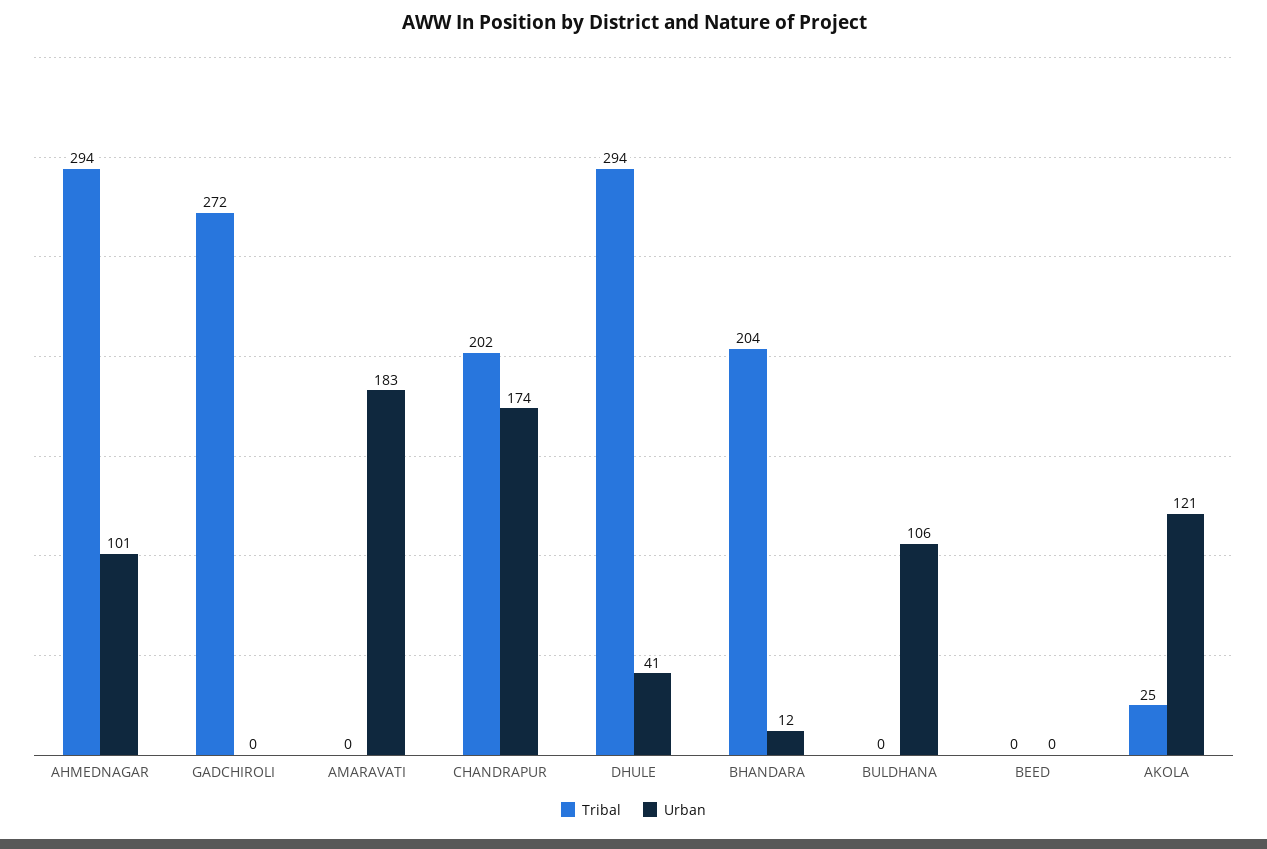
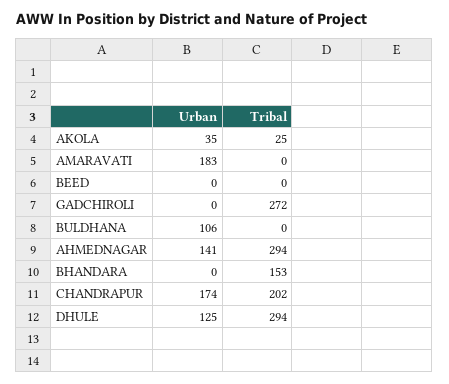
  {
    "Tribal": {
      "AHMEDNAGAR": 294,
      "GADCHIROLI": 272,
      "AMARAVATI": 0,
      "CHANDRAPUR": 202,
      "DHULE": 294,
-     "BHANDARA": 204,
+     "BHANDARA": 153,
      "BULDHANA": 0,
      "BEED": 0,
      "AKOLA": 25
    },
    "Urban": {
-     "AHMEDNAGAR": 101,
+     "AHMEDNAGAR": 141,
      "GADCHIROLI": 0,
      "AMARAVATI": 183,
      "CHANDRAPUR": 174,
-     "DHULE": 41,
+     "DHULE": 125,
-     "BHANDARA": 12,
+     "BHANDARA": 0,
      "BULDHANA": 106,
      "BEED": 0,
-     "AKOLA": 121
+     "AKOLA": 35
    }
  }

